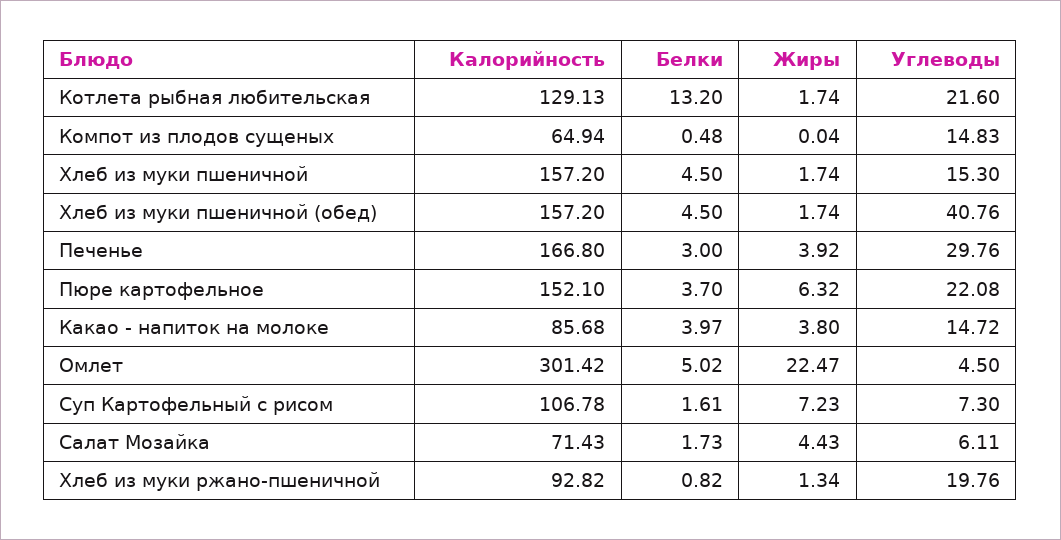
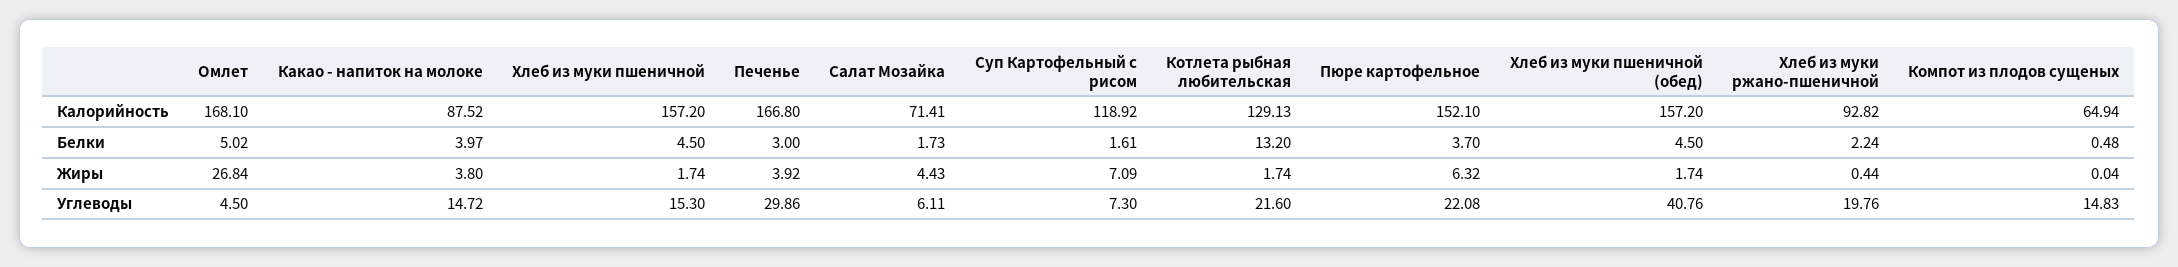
  {
    "Калорийность": {
      "Котлета рыбная любительская": 129.13,
      "Компот из плодов сущеных": 64.94,
      "Хлеб из муки пшеничной": 157.2,
      "Хлеб из муки пшеничной (обед)": 157.2,
      "Печенье": 166.8,
      "Пюре картофельное": 152.1,
-     "Какао - напиток на молоке": 85.68,
+     "Какао - напиток на молоке": 87.52,
-     "Омлет": 301.42,
+     "Омлет": 168.1,
-     "Суп Картофельный с рисом": 106.78,
+     "Суп Картофельный с рисом": 118.92,
-     "Салат Мозайка": 71.43,
+     "Салат Мозайка": 71.41,
      "Хлеб из муки ржано-пшеничной": 92.82
    },
    "Белки": {
      "Котлета рыбная любительская": 13.2,
      "Компот из плодов сущеных": 0.48,
      "Хлеб из муки пшеничной": 4.5,
      "Хлеб из муки пшеничной (обед)": 4.5,
      "Печенье": 3,
      "Пюре картофельное": 3.7,
      "Какао - напиток на молоке": 3.97,
      "Омлет": 5.02,
      "Суп Картофельный с рисом": 1.61,
      "Салат Мозайка": 1.73,
-     "Хлеб из муки ржано-пшеничной": 0.82
+     "Хлеб из муки ржано-пшеничной": 2.24
    },
    "Жиры": {
      "Котлета рыбная любительская": 1.74,
      "Компот из плодов сущеных": 0.04,
      "Хлеб из муки пшеничной": 1.74,
      "Хлеб из муки пшеничной (обед)": 1.74,
      "Печенье": 3.92,
      "Пюре картофельное": 6.32,
      "Какао - напиток на молоке": 3.8,
-     "Омлет": 22.47,
+     "Омлет": 26.84,
-     "Суп Картофельный с рисом": 7.23,
+     "Суп Картофельный с рисом": 7.09,
      "Салат Мозайка": 4.43,
-     "Хлеб из муки ржано-пшеничной": 1.34
+     "Хлеб из муки ржано-пшеничной": 0.44
    },
    "Углеводы": {
      "Котлета рыбная любительская": 21.6,
      "Компот из плодов сущеных": 14.83,
      "Хлеб из муки пшеничной": 15.3,
      "Хлеб из муки пшеничной (обед)": 40.76,
-     "Печенье": 29.76,
+     "Печенье": 29.86,
      "Пюре картофельное": 22.08,
      "Какао - напиток на молоке": 14.72,
      "Омлет": 4.5,
      "Суп Картофельный с рисом": 7.3,
      "Салат Мозайка": 6.11,
      "Хлеб из муки ржано-пшеничной": 19.76
    }
  }

